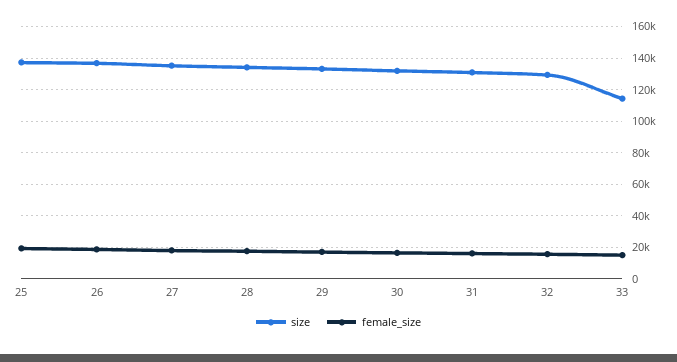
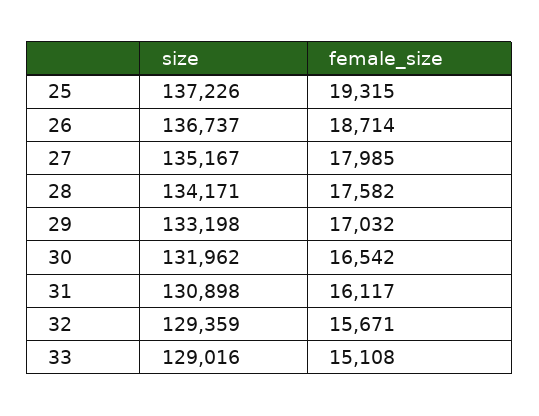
  {
    "size": {
      "25": 137226,
      "26": 136737,
      "27": 135167,
      "28": 134171,
      "29": 133198,
      "30": 131962,
      "31": 130898,
      "32": 129359,
-     "33": 115000
+     "33": 129016
    },
    "female_size": {
      "25": 19315,
      "26": 18714,
      "27": 17985,
      "28": 17582,
      "29": 17032,
      "30": 16542,
      "31": 16117,
      "32": 15671,
      "33": 15108
    }
  }

